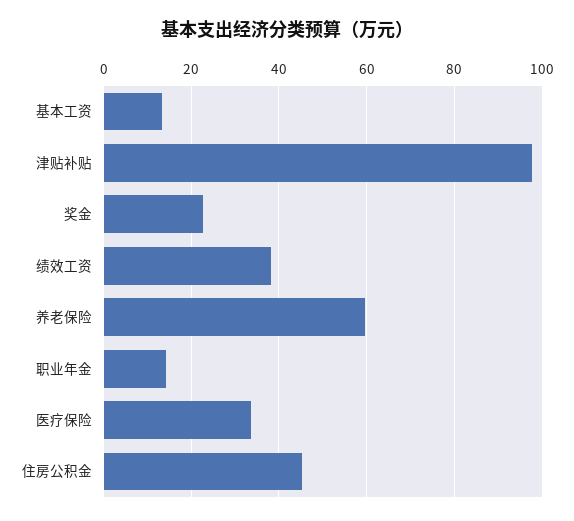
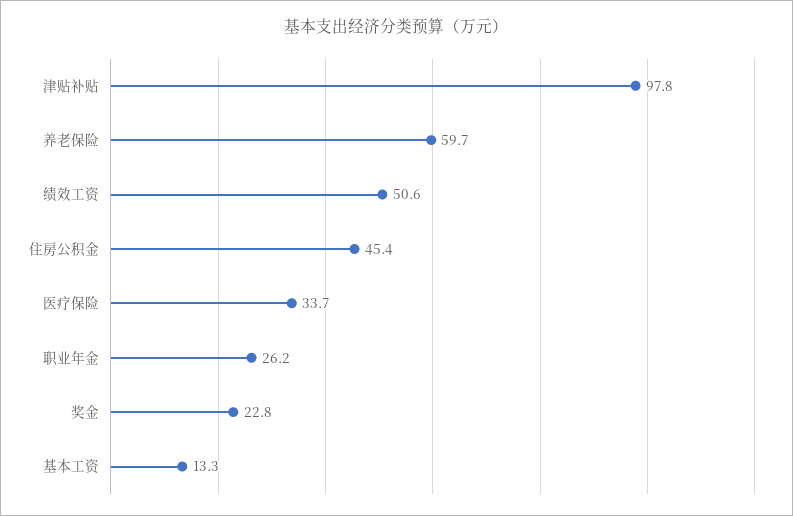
  {
    "基本工资": 13.3,
    "津贴补贴": 97.8,
    "奖金": 22.8,
-   "绩效工资": 38,
+   "绩效工资": 50.6,
    "养老保险": 59.7,
-   "职业年金": 14,
+   "职业年金": 26.2,
    "医疗保险": 33.7,
    "住房公积金": 45.4
  }

